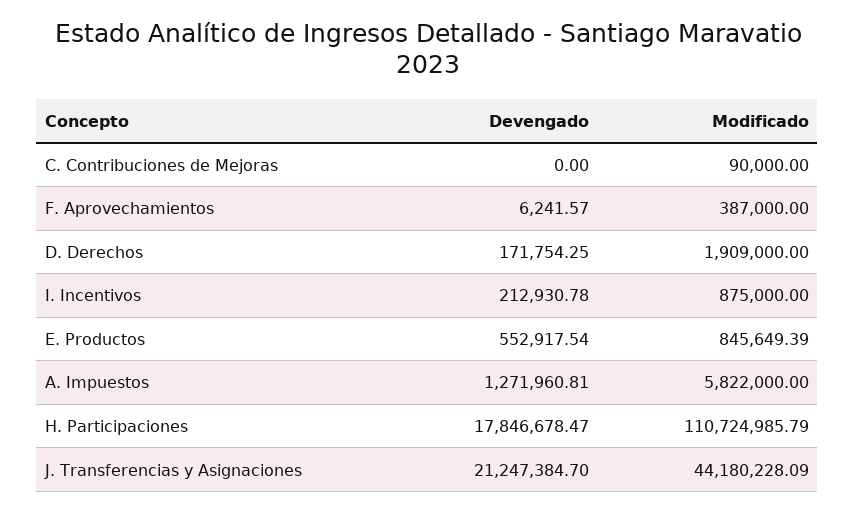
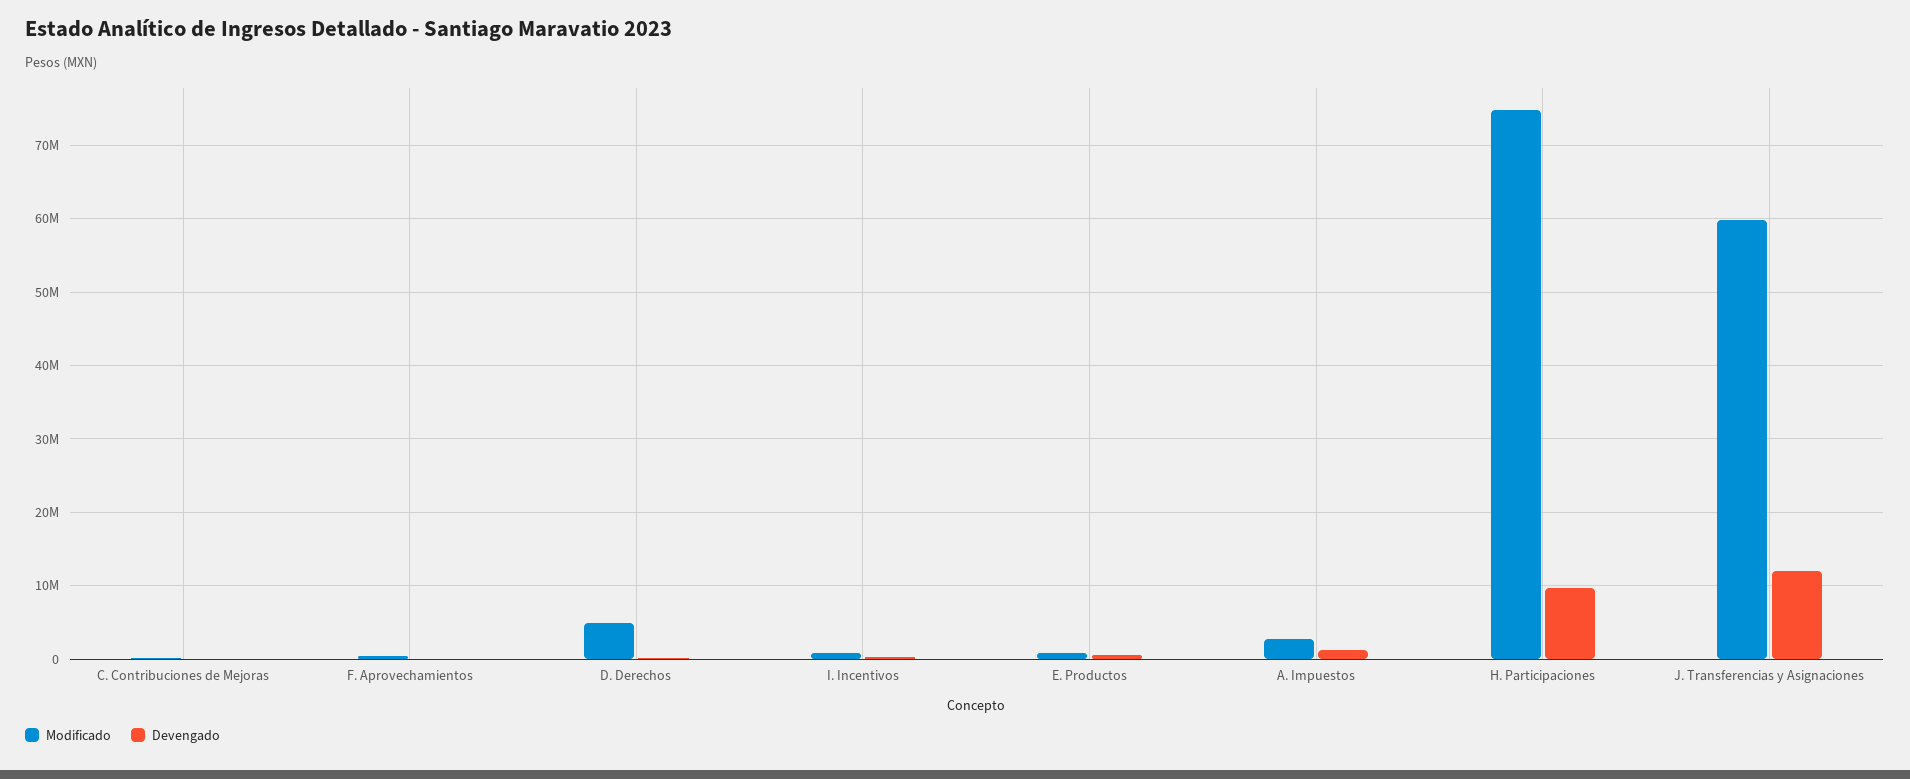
  {
    "Devengado": {
      "C. Contribuciones de Mejoras": 0,
      "F. Aprovechamientos": 6241.57,
      "D. Derechos": 171754.25,
      "I. Incentivos": 212930.78,
      "E. Productos": 552917.54,
      "A. Impuestos": 1271960.81,
-     "H. Participaciones": 17846678.47,
+     "H. Participaciones": 10000000,
-     "J. Transferencias y Asignaciones": 21247384.7
+     "J. Transferencias y Asignaciones": 12000000
    },
    "Modificado": {
      "C. Contribuciones de Mejoras": 90000,
      "F. Aprovechamientos": 387000,
-     "D. Derechos": 1909000,
+     "D. Derechos": 5000000,
      "I. Incentivos": 875000,
      "E. Productos": 845649.39,
-     "A. Impuestos": 5822000,
+     "A. Impuestos": 3000000,
-     "H. Participaciones": 110724985.79,
+     "H. Participaciones": 75000000,
-     "J. Transferencias y Asignaciones": 44180228.09
+     "J. Transferencias y Asignaciones": 60000000
    }
  }

